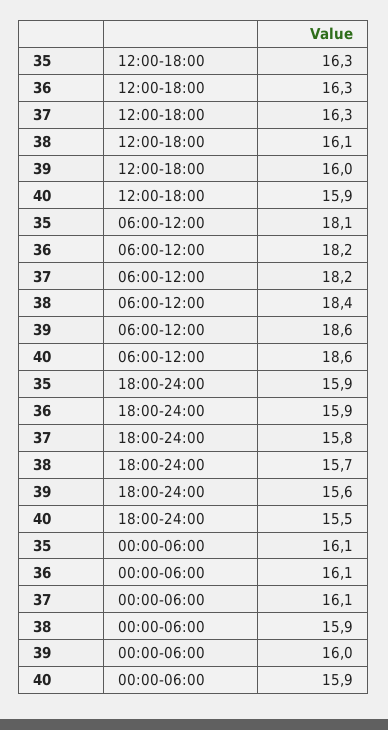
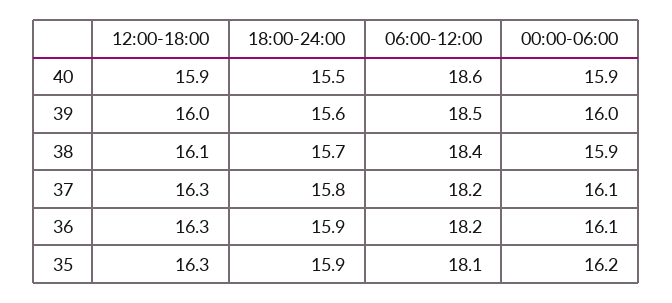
  {
    "35": {
      "12:00-18:00": 16.3,
      "06:00-12:00": 18.1,
      "18:00-24:00": 15.9,
-     "00:00-06:00": 16.1
+     "00:00-06:00": 16.2
    },
    "36": {
      "12:00-18:00": 16.3,
      "06:00-12:00": 18.2,
      "18:00-24:00": 15.9,
      "00:00-06:00": 16.1
    },
    "37": {
      "12:00-18:00": 16.3,
      "06:00-12:00": 18.2,
      "18:00-24:00": 15.8,
      "00:00-06:00": 16.1
    },
    "38": {
      "12:00-18:00": 16.1,
      "06:00-12:00": 18.4,
      "18:00-24:00": 15.7,
      "00:00-06:00": 15.9
    },
    "39": {
      "12:00-18:00": 16,
-     "06:00-12:00": 18.6,
+     "06:00-12:00": 18.5,
      "18:00-24:00": 15.6,
      "00:00-06:00": 16
    },
    "40": {
      "12:00-18:00": 15.9,
      "06:00-12:00": 18.6,
      "18:00-24:00": 15.5,
      "00:00-06:00": 15.9
    }
  }

